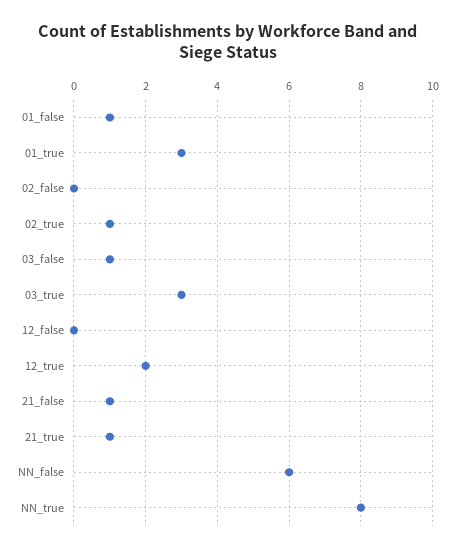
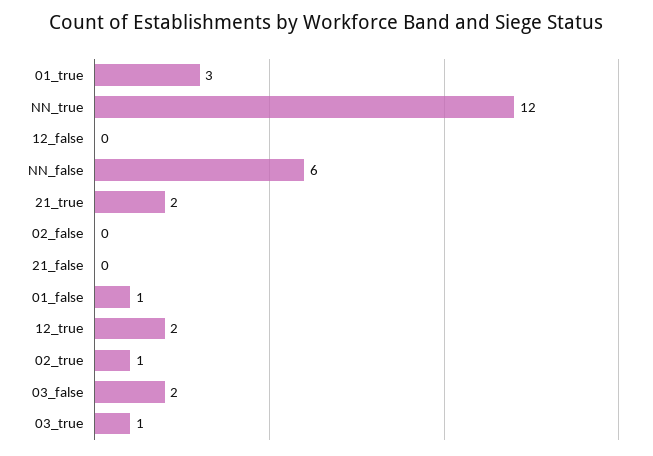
  {
    "01_false": 1,
    "01_true": 3,
    "02_false": 0,
    "02_true": 1,
-   "03_false": 1,
+   "03_false": 2,
-   "03_true": 3,
+   "03_true": 1,
    "12_false": 0,
    "12_true": 2,
-   "21_false": 1,
+   "21_false": 0,
-   "21_true": 1,
+   "21_true": 2,
    "NN_false": 6,
-   "NN_true": 8
+   "NN_true": 12
  }

